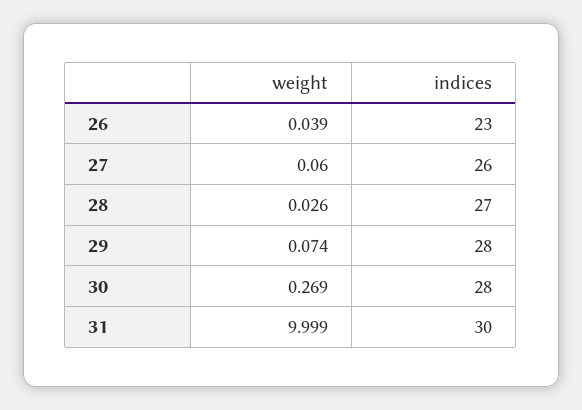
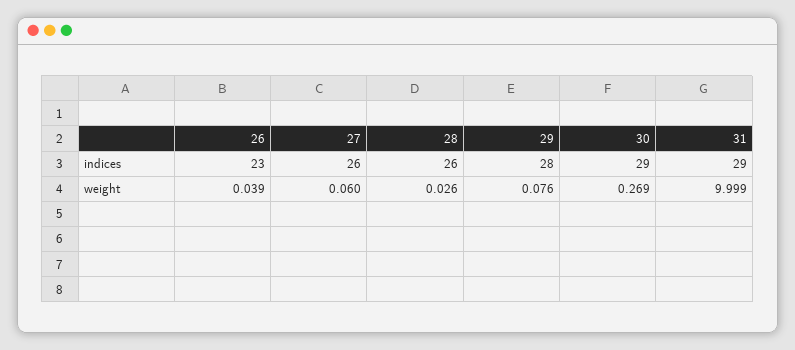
  {
    "weight": {
      "26": 0.039,
      "27": 0.06,
      "28": 0.026,
-     "29": 0.074,
+     "29": 0.076,
      "30": 0.269,
      "31": 9.999
    },
    "indices": {
      "26": 23,
      "27": 26,
-     "28": 27,
+     "28": 26,
      "29": 28,
-     "30": 28,
+     "30": 29,
-     "31": 30
+     "31": 29
    }
  }

